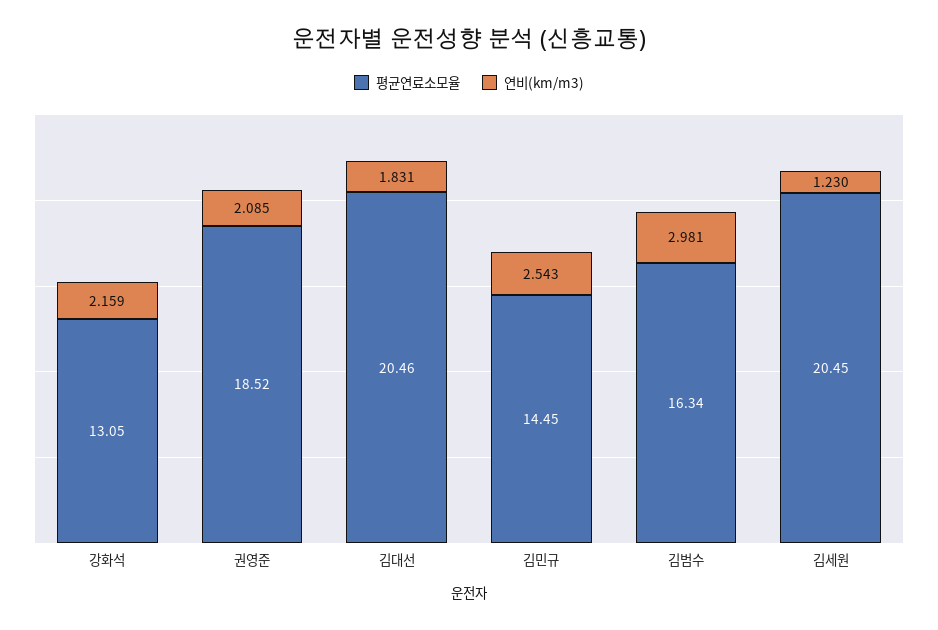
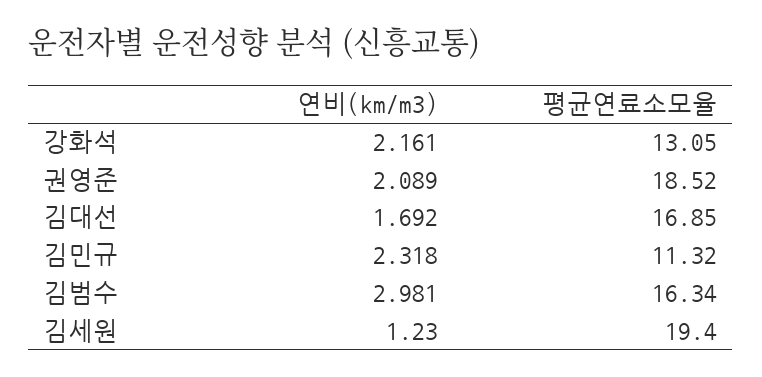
  {
    "평균연료소모율": {
      "강화석": 13.05,
      "권영준": 18.52,
-     "김대선": 20.46,
+     "김대선": 16.85,
-     "김민규": 14.45,
+     "김민규": 11.32,
      "김범수": 16.34,
-     "김세원": 20.45
+     "김세원": 19.4
    },
    "연비(km/m3)": {
-     "강화석": 2.159,
+     "강화석": 2.161,
-     "권영준": 2.085,
+     "권영준": 2.089,
-     "김대선": 1.831,
+     "김대선": 1.692,
-     "김민규": 2.543,
+     "김민규": 2.318,
      "김범수": 2.981,
      "김세원": 1.23
    }
  }

